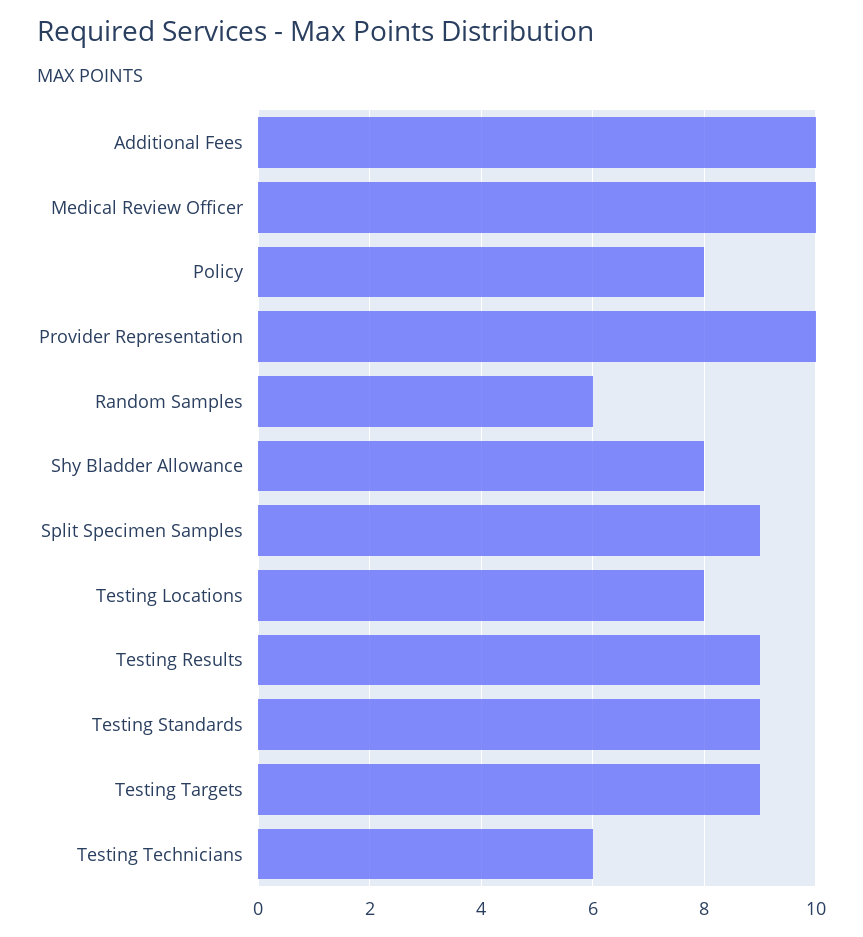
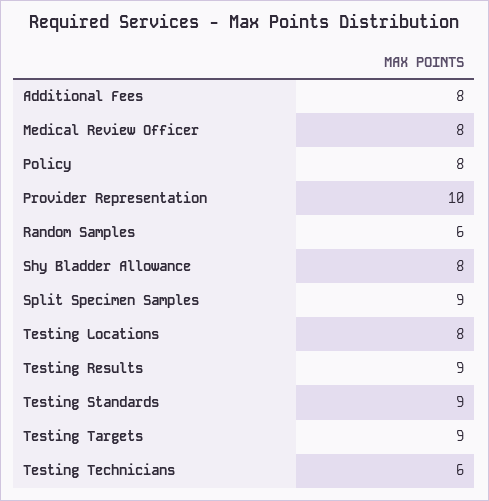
  {
-   "Additional Fees": 10,
+   "Additional Fees": 8,
-   "Medical Review Officer": 10,
+   "Medical Review Officer": 8,
    "Policy": 8,
    "Provider Representation": 10,
    "Random Samples": 6,
    "Shy Bladder Allowance": 8,
    "Split Specimen Samples": 9,
    "Testing Locations": 8,
    "Testing Results": 9,
    "Testing Standards": 9,
    "Testing Targets": 9,
    "Testing Technicians": 6
  }

